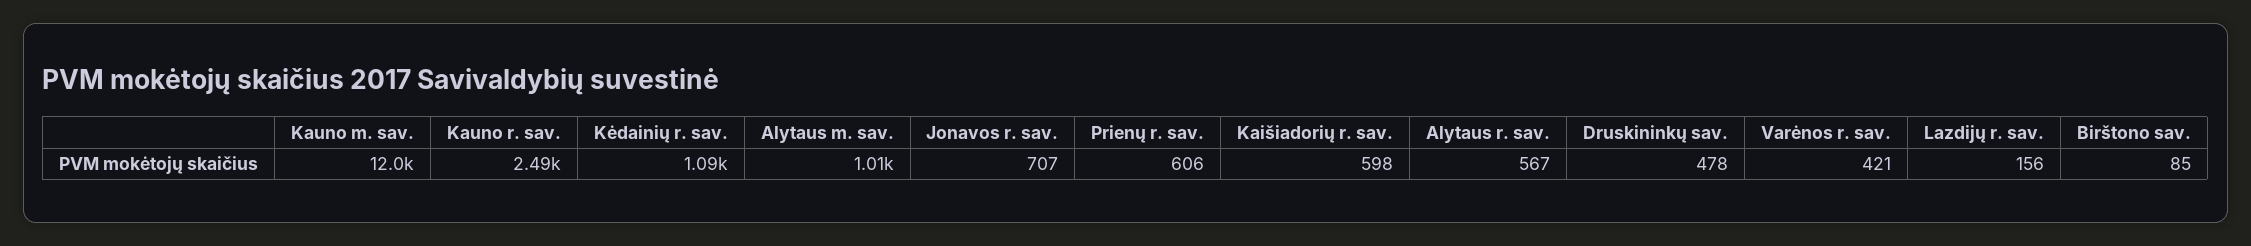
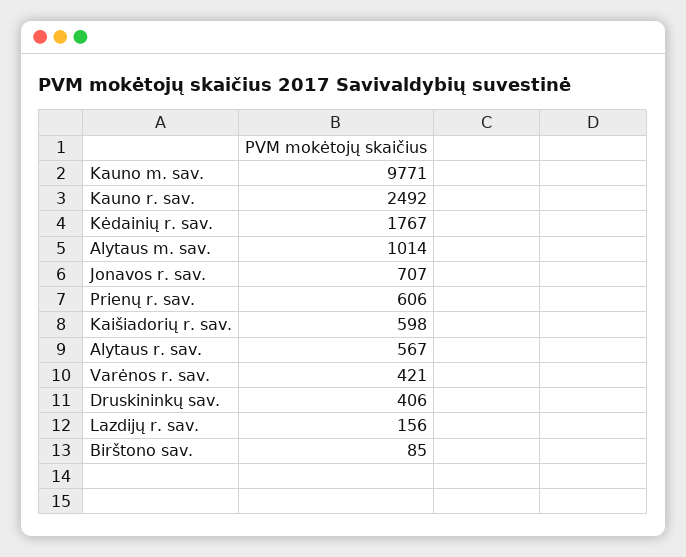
  {
-   "Kauno m. sav.": 12000,
+   "Kauno m. sav.": 9771,
    "Kauno r. sav.": 2492,
-   "Kėdainių r. sav.": 1090,
+   "Kėdainių r. sav.": 1767,
    "Alytaus m. sav.": 1014,
    "Jonavos r. sav.": 707,
    "Prienų r. sav.": 606,
    "Kaišiadorių r. sav.": 598,
    "Alytaus r. sav.": 567,
-   "Druskininkų sav.": 478,
+   "Druskininkų sav.": 406,
    "Varėnos r. sav.": 421,
    "Lazdijų r. sav.": 156,
    "Birštono sav.": 85
  }

